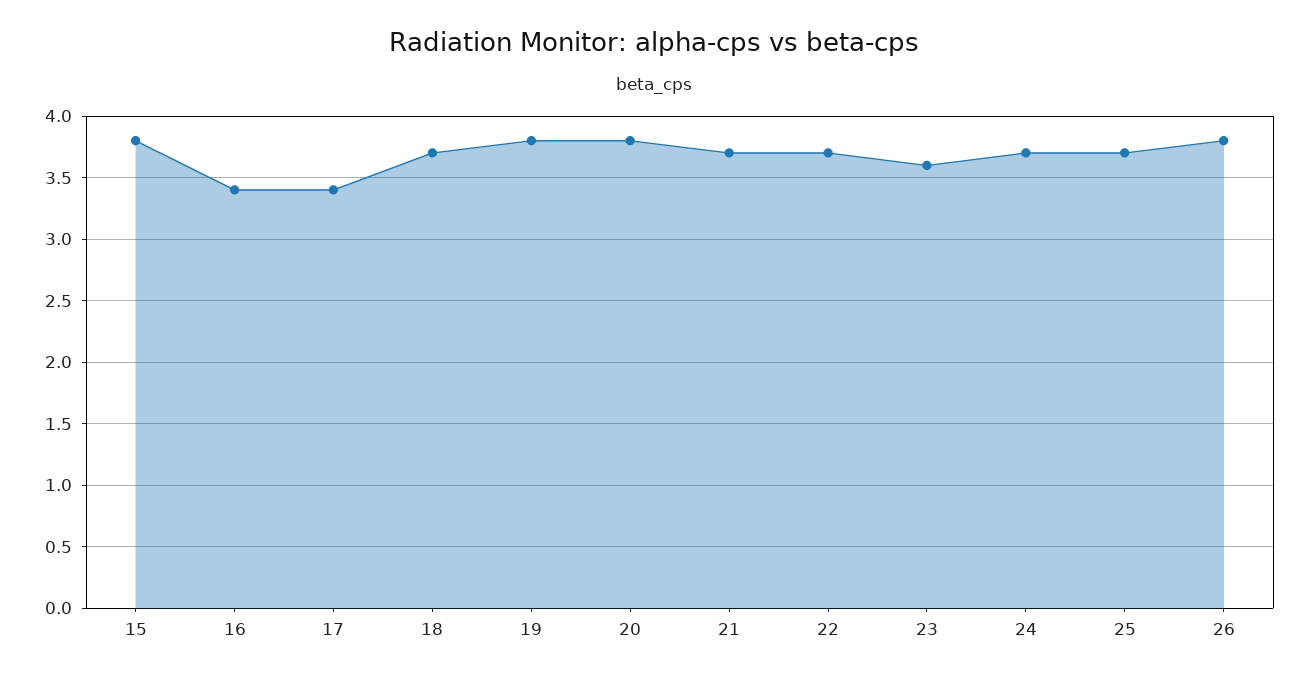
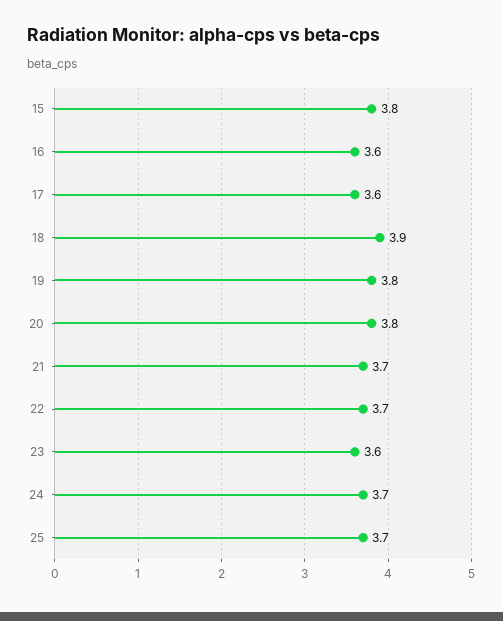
  {
    "15": 3.8,
-   "16": 3.4,
+   "16": 3.6,
-   "17": 3.4,
+   "17": 3.6,
-   "18": 3.7,
+   "18": 3.9,
    "19": 3.8,
    "20": 3.8,
    "21": 3.7,
    "22": 3.7,
    "23": 3.6,
    "24": 3.7,
-   "25": 3.7,
+   "25": 3.7
-   "26": 3.8
  }

